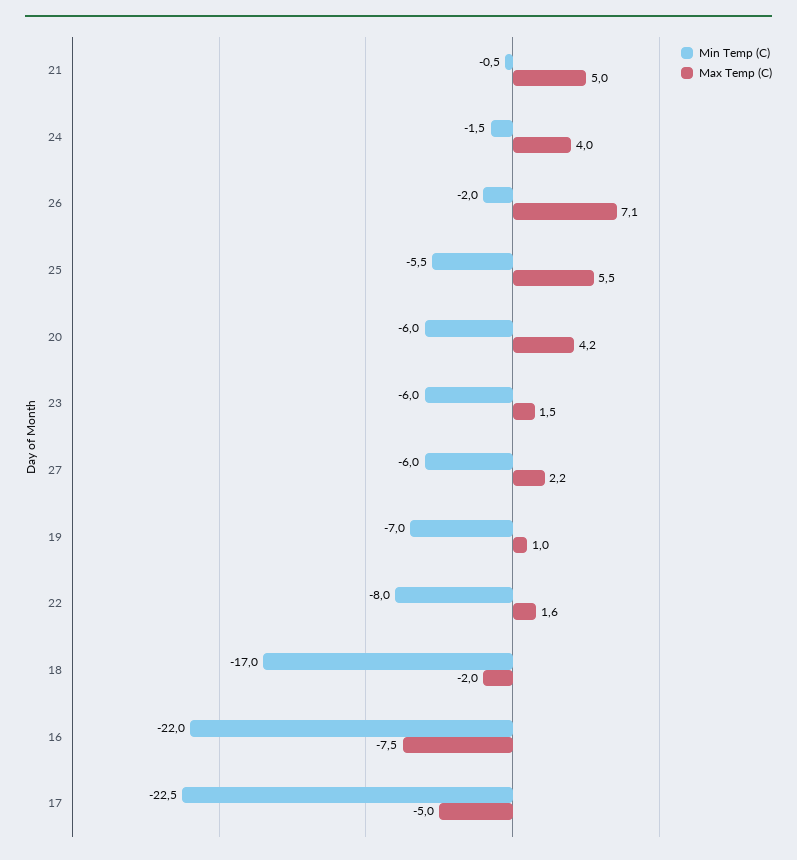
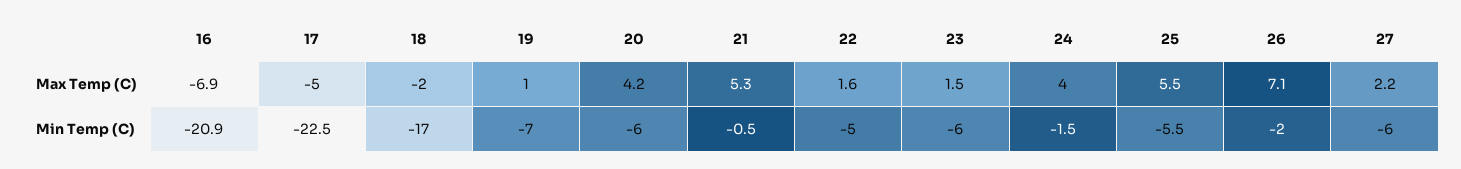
  {
    "Min Temp (C)": {
      "21": -0.5,
      "24": -1.5,
      "26": -2,
      "25": -5.5,
      "20": -6,
      "23": -6,
      "27": -6,
      "19": -7,
-     "22": -8,
+     "22": -5,
      "18": -17,
-     "16": -22,
+     "16": -20.9,
      "17": -22.5
    },
    "Max Temp (C)": {
-     "21": 5,
+     "21": 5.3,
      "24": 4,
      "26": 7.1,
      "25": 5.5,
      "20": 4.2,
      "23": 1.5,
      "27": 2.2,
      "19": 1,
      "22": 1.6,
      "18": -2,
-     "16": -7.5,
+     "16": -6.9,
      "17": -5
    }
  }

